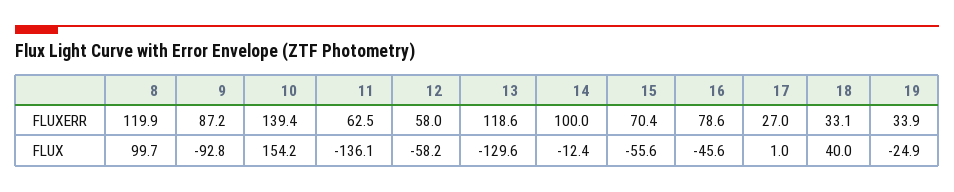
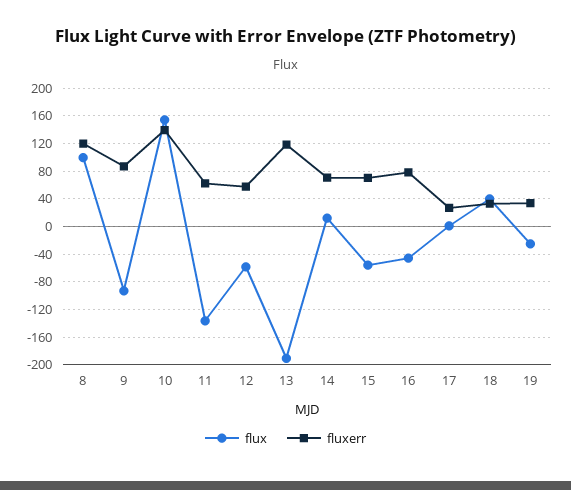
  {
    "FLUXERR": {
      "8": 119.9,
      "9": 87.2,
      "10": 139.4,
      "11": 62.5,
      "12": 58,
      "13": 118.6,
-     "14": 100,
+     "14": 70,
      "15": 70.4,
      "16": 78.6,
      "17": 27,
      "18": 33.1,
      "19": 33.9
    },
    "FLUX": {
      "8": 99.7,
      "9": -92.8,
      "10": 154.2,
      "11": -136.1,
      "12": -58.2,
-     "13": -129.6,
+     "13": -190,
-     "14": -12.4,
+     "14": 10,
      "15": -55.6,
      "16": -45.6,
      "17": 1,
      "18": 40,
      "19": -24.9
    }
  }

